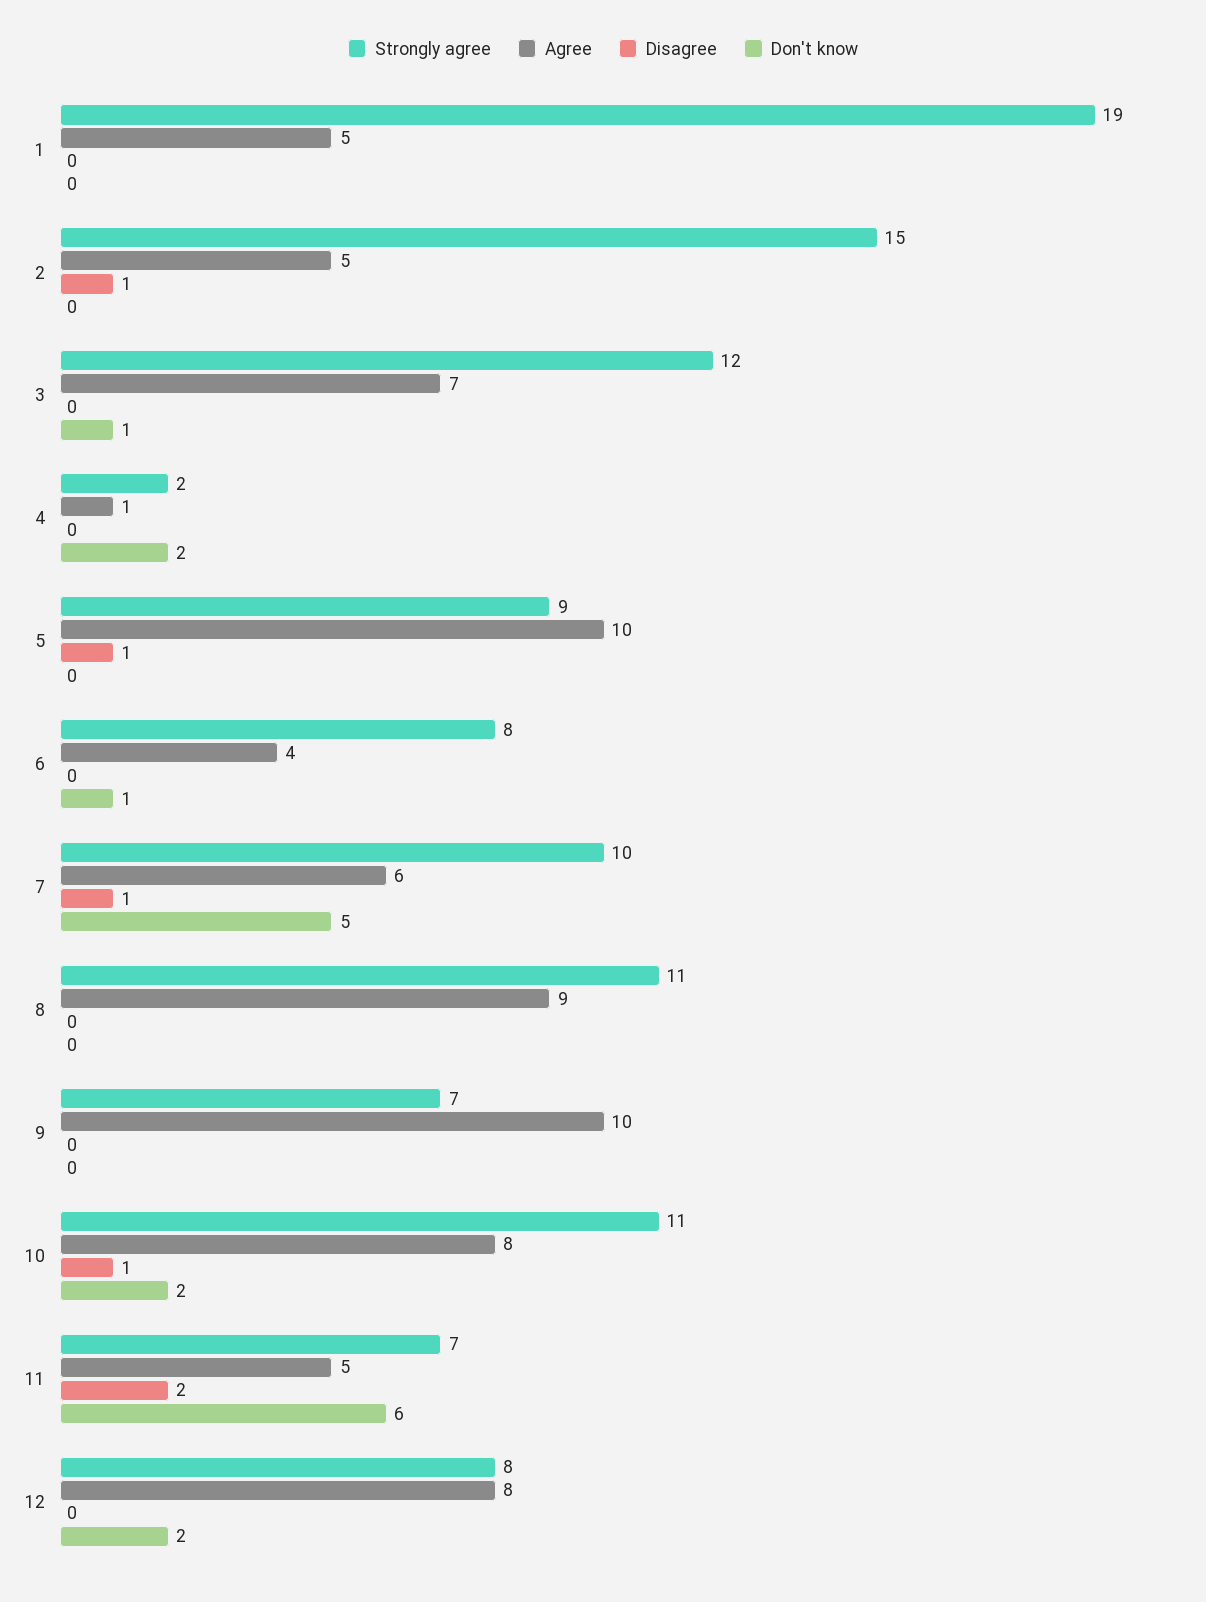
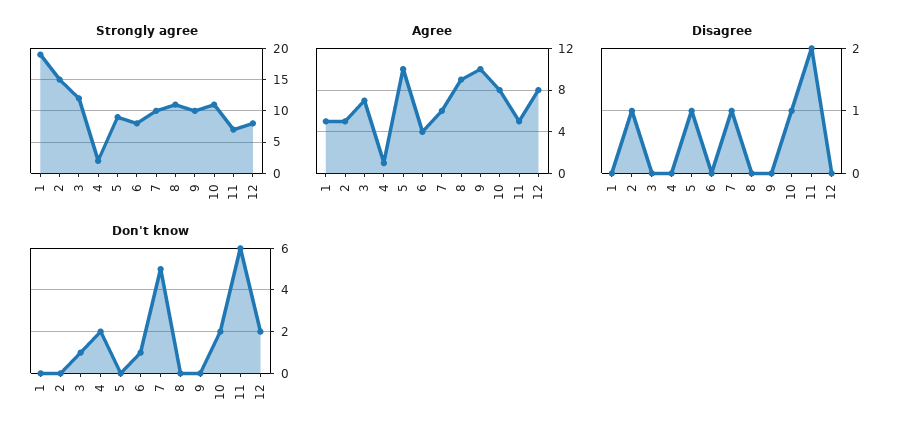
  {
    "Strongly agree": {
      "1": 19,
      "2": 15,
      "3": 12,
      "4": 2,
      "5": 9,
      "6": 8,
      "7": 10,
      "8": 11,
-     "9": 7,
+     "9": 10,
      "10": 11,
      "11": 7,
      "12": 8
    },
    "Agree": {
      "1": 5,
      "2": 5,
      "3": 7,
      "4": 1,
      "5": 10,
      "6": 4,
      "7": 6,
      "8": 9,
      "9": 10,
      "10": 8,
      "11": 5,
      "12": 8
    },
    "Disagree": {
      "1": 0,
      "2": 1,
      "3": 0,
      "4": 0,
      "5": 1,
      "6": 0,
      "7": 1,
      "8": 0,
      "9": 0,
      "10": 1,
      "11": 2,
      "12": 0
    },
    "Don't know": {
      "1": 0,
      "2": 0,
      "3": 1,
      "4": 2,
      "5": 0,
      "6": 1,
      "7": 5,
      "8": 0,
      "9": 0,
      "10": 2,
      "11": 6,
      "12": 2
    }
  }

